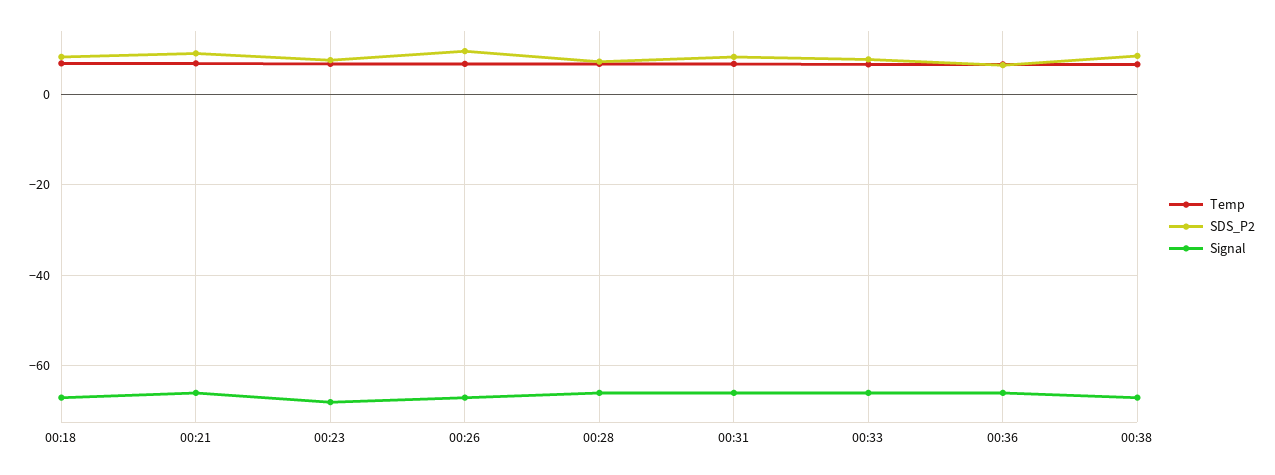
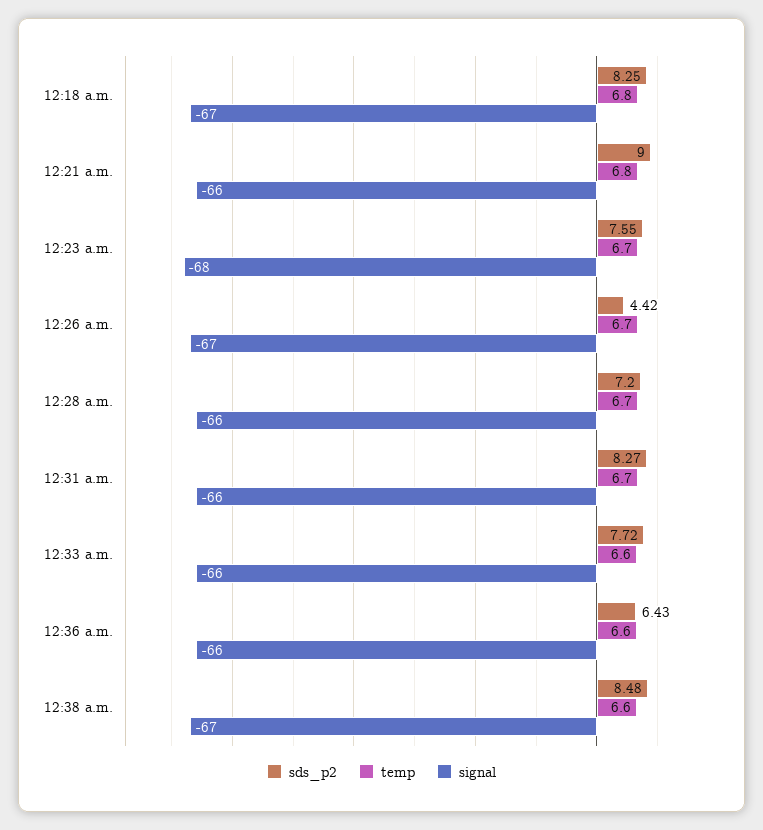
  {
    "Temp": {
      "00:18": 6.8,
      "00:21": 6.8,
      "00:23": 6.7,
      "00:26": 6.7,
      "00:28": 6.7,
      "00:31": 6.7,
      "00:33": 6.6,
      "00:36": 6.6,
      "00:38": 6.6
    },
    "SDS_P2": {
      "00:18": 8.25,
      "00:21": 9,
      "00:23": 7.55,
-     "00:26": 10,
+     "00:26": 4.42,
      "00:28": 7.2,
      "00:31": 8.27,
      "00:33": 7.72,
      "00:36": 6.43,
      "00:38": 8.48
    },
    "Signal": {
      "00:18": -67,
      "00:21": -66,
      "00:23": -68,
      "00:26": -67,
      "00:28": -66,
      "00:31": -66,
      "00:33": -66,
      "00:36": -66,
      "00:38": -67
    }
  }

